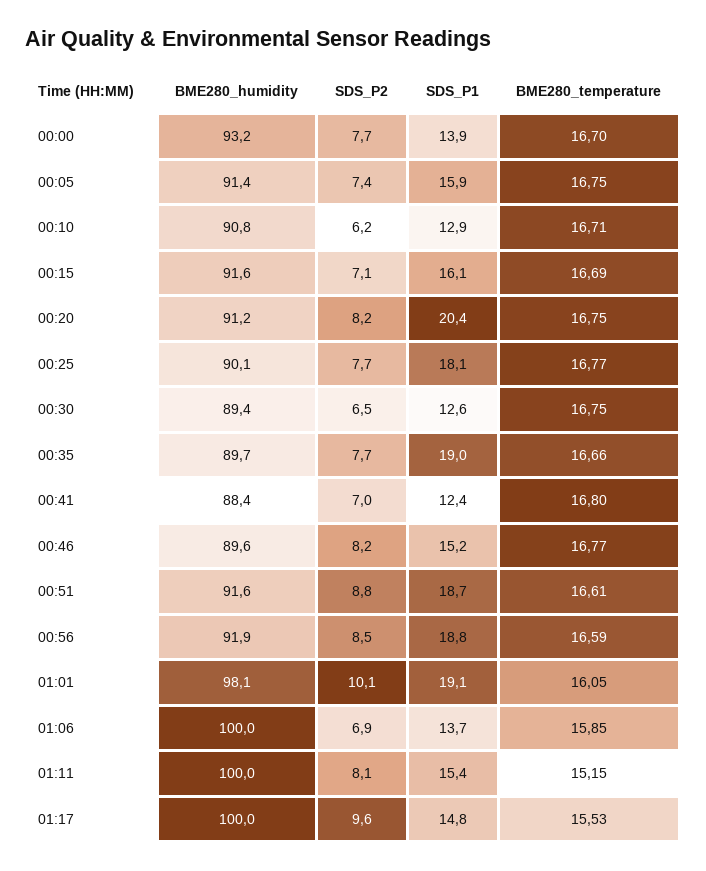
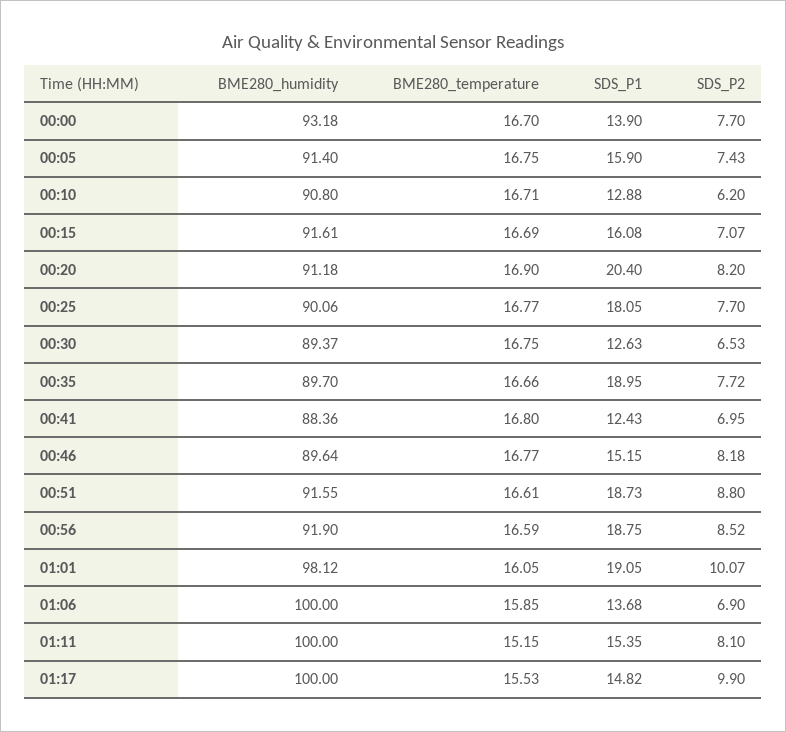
  {
    "BME280_humidity": {
      "00:00": 93.18,
      "00:05": 91.4,
      "00:10": 90.8,
      "00:15": 91.61,
      "00:20": 91.18,
      "00:25": 90.06,
      "00:30": 89.37,
      "00:35": 89.7,
      "00:41": 88.36,
      "00:46": 89.64,
      "00:51": 91.55,
      "00:56": 91.9,
      "01:01": 98.12,
      "01:06": 100,
      "01:11": 100,
      "01:17": 100
    },
    "SDS_P2": {
      "00:00": 7.7,
      "00:05": 7.43,
      "00:10": 6.2,
      "00:15": 7.07,
      "00:20": 8.2,
      "00:25": 7.7,
      "00:30": 6.53,
      "00:35": 7.72,
      "00:41": 6.95,
      "00:46": 8.18,
      "00:51": 8.8,
      "00:56": 8.52,
      "01:01": 10.07,
      "01:06": 6.9,
      "01:11": 8.1,
-     "01:17": 9.6
+     "01:17": 9.9
    },
    "SDS_P1": {
      "00:00": 13.9,
      "00:05": 15.9,
      "00:10": 12.88,
      "00:15": 16.08,
      "00:20": 20.4,
      "00:25": 18.05,
      "00:30": 12.63,
      "00:35": 18.95,
      "00:41": 12.43,
      "00:46": 15.15,
      "00:51": 18.73,
      "00:56": 18.75,
      "01:01": 19.05,
      "01:06": 13.68,
      "01:11": 15.35,
      "01:17": 14.82
    },
    "BME280_temperature": {
      "00:00": 16.7,
      "00:05": 16.75,
      "00:10": 16.71,
      "00:15": 16.69,
-     "00:20": 16.75,
+     "00:20": 16.9,
      "00:25": 16.77,
      "00:30": 16.75,
      "00:35": 16.66,
      "00:41": 16.8,
      "00:46": 16.77,
      "00:51": 16.61,
      "00:56": 16.59,
      "01:01": 16.05,
      "01:06": 15.85,
      "01:11": 15.15,
      "01:17": 15.53
    }
  }

